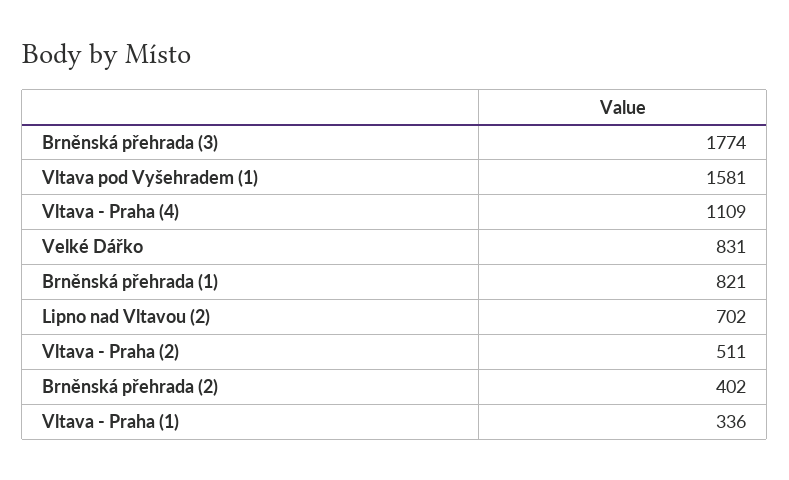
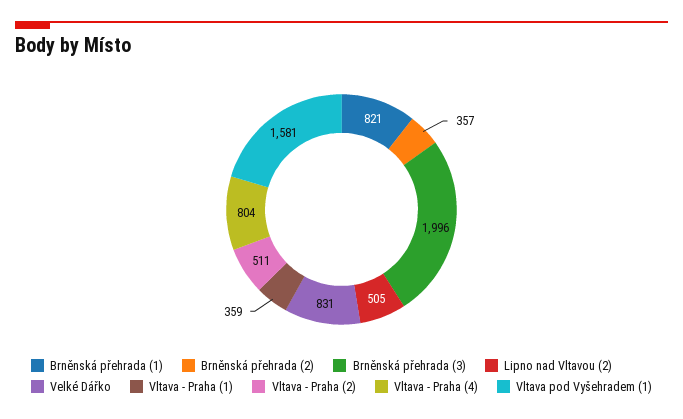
  {
-   "Brněnská přehrada (3)": 1774,
+   "Brněnská přehrada (3)": 1996,
    "Vltava pod Vyšehradem (1)": 1581,
-   "Vltava - Praha (4)": 1109,
+   "Vltava - Praha (4)": 804,
    "Velké Dářko": 831,
    "Brněnská přehrada (1)": 821,
-   "Lipno nad Vltavou (2)": 702,
+   "Lipno nad Vltavou (2)": 505,
    "Vltava - Praha (2)": 511,
-   "Brněnská přehrada (2)": 402,
+   "Brněnská přehrada (2)": 357,
-   "Vltava - Praha (1)": 336
+   "Vltava - Praha (1)": 359
  }

